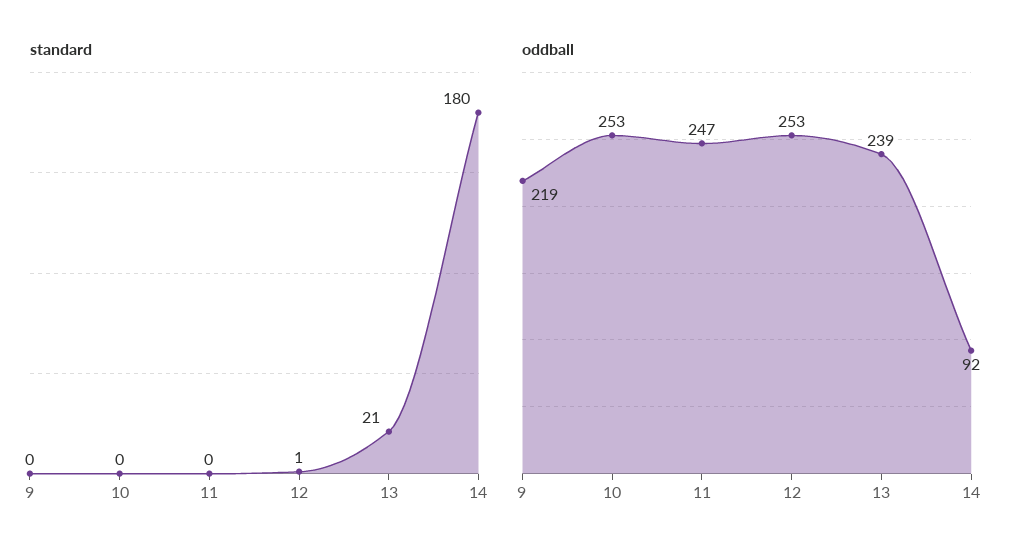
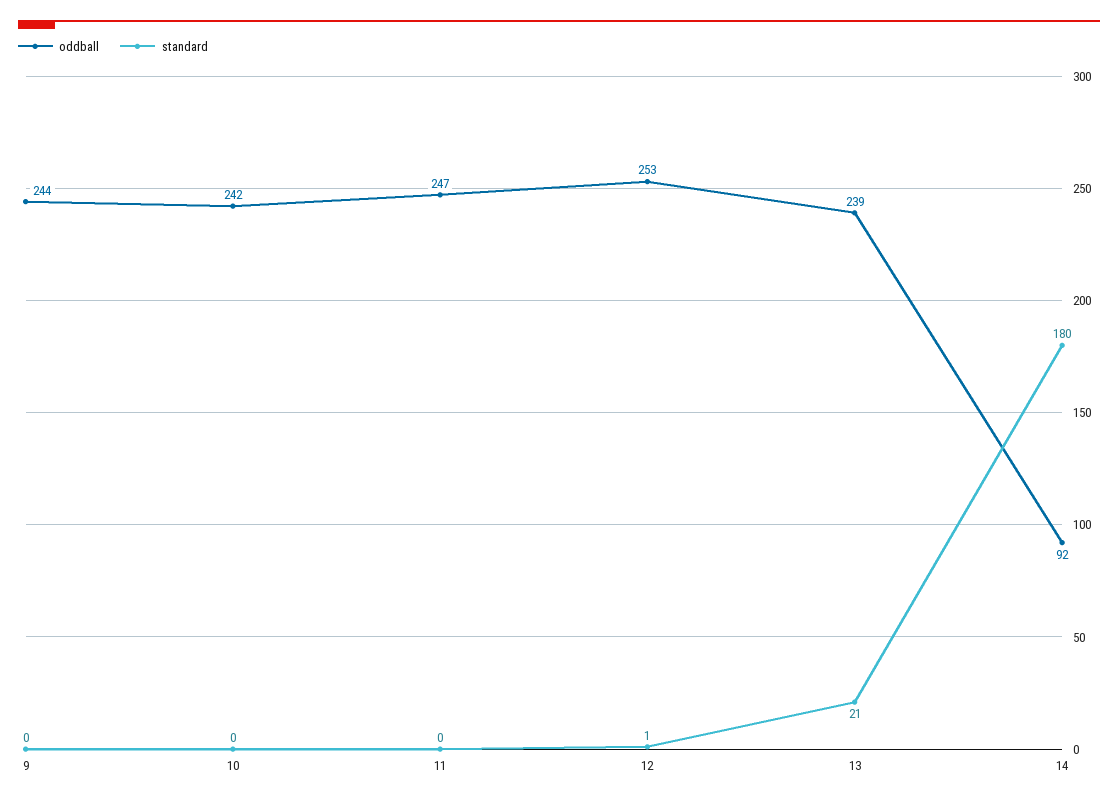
  {
    "standard": {
      "9": 0,
      "10": 0,
      "11": 0,
      "12": 1,
      "13": 21,
      "14": 180
    },
    "oddball": {
-     "9": 219,
+     "9": 244,
-     "10": 253,
+     "10": 242,
      "11": 247,
      "12": 253,
      "13": 239,
      "14": 92
    }
  }

